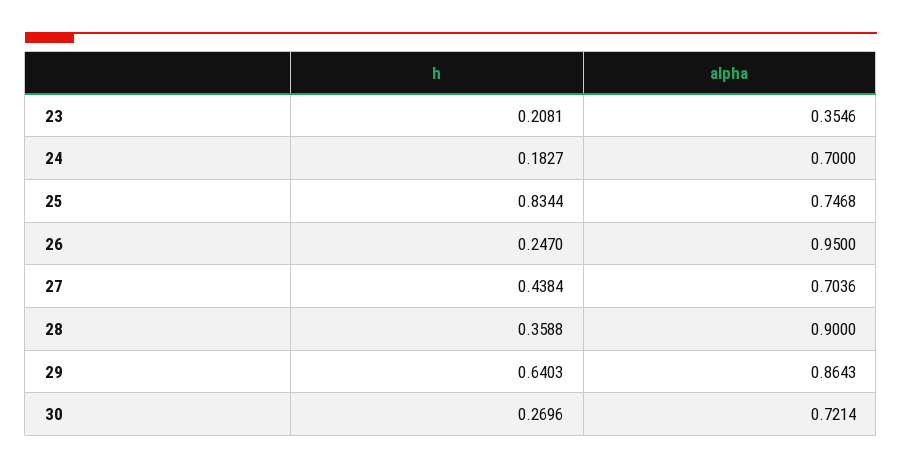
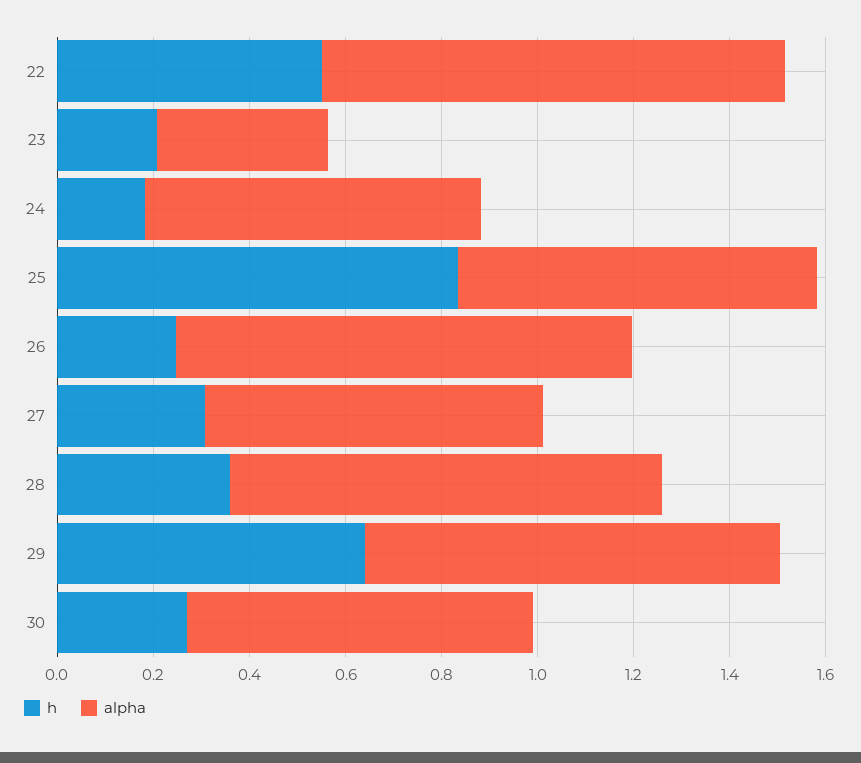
  {
    "h": {
      "23": 0.2081,
      "24": 0.1827,
      "25": 0.8344,
      "26": 0.247,
-     "27": 0.4384,
+     "27": 0.3,
      "28": 0.3588,
      "29": 0.6403,
-     "30": 0.2696
+     "30": 0.2696,
+     "22": 0.55
    },
    "alpha": {
      "23": 0.3546,
      "24": 0.7,
      "25": 0.7468,
      "26": 0.95,
      "27": 0.7036,
      "28": 0.9,
      "29": 0.8643,
-     "30": 0.7214
+     "30": 0.7214,
+     "22": 0.95
    }
  }

